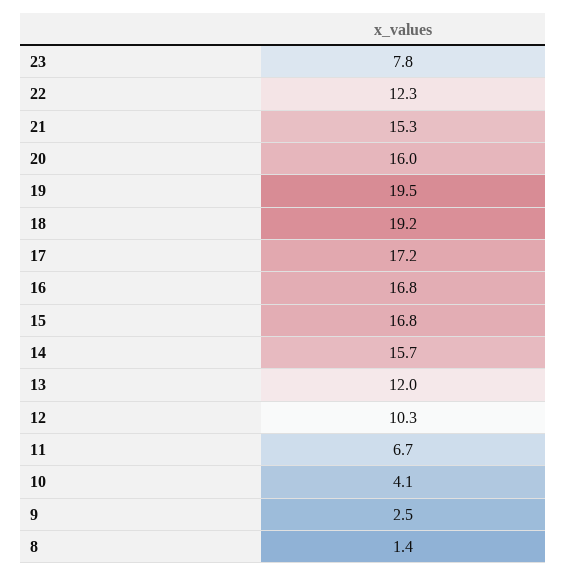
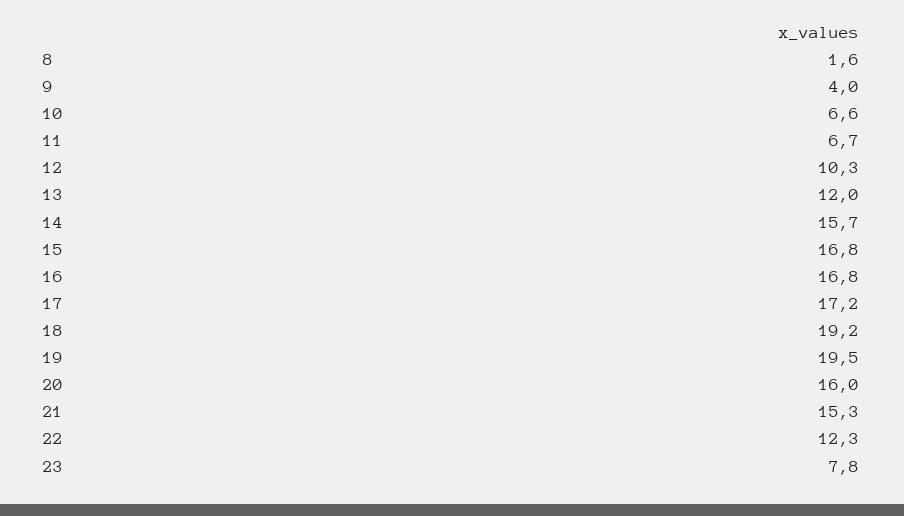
  {
    "23": 7.8,
    "22": 12.3,
    "21": 15.3,
    "20": 16,
    "19": 19.5,
    "18": 19.2,
    "17": 17.2,
    "16": 16.8,
    "15": 16.8,
    "14": 15.7,
    "13": 12,
    "12": 10.3,
    "11": 6.7,
-   "10": 4.1,
+   "10": 6.6,
-   "9": 2.5,
+   "9": 4,
-   "8": 1.4
+   "8": 1.6
  }

